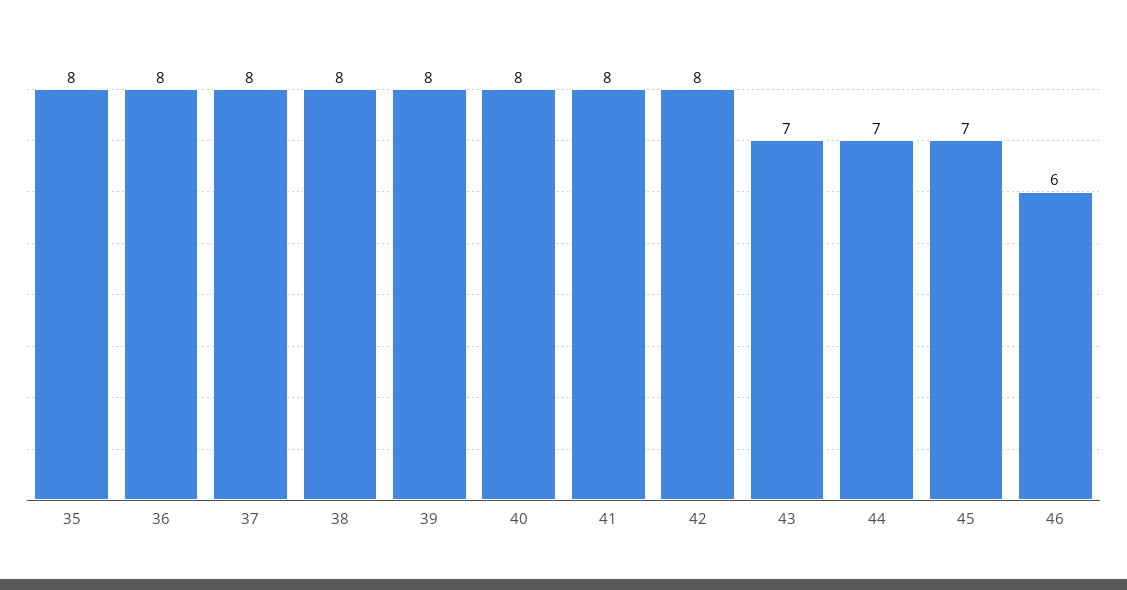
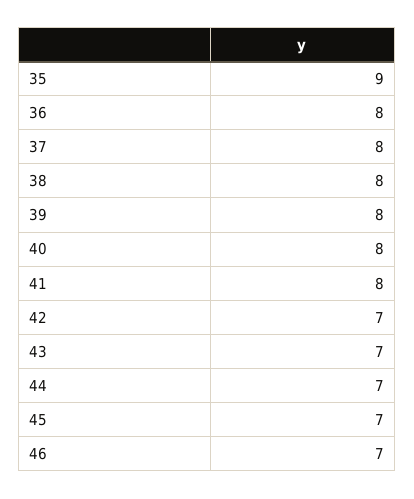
  {
-   "35": 8,
+   "35": 9,
    "36": 8,
    "37": 8,
    "38": 8,
    "39": 8,
    "40": 8,
    "41": 8,
-   "42": 8,
+   "42": 7,
    "43": 7,
    "44": 7,
    "45": 7,
-   "46": 6
+   "46": 7
  }

